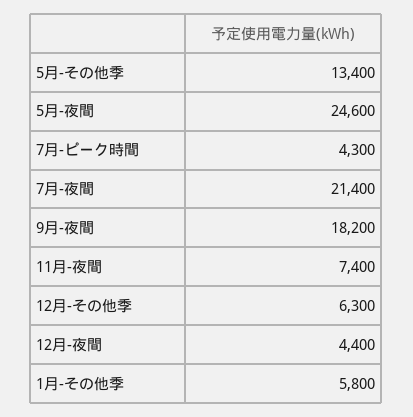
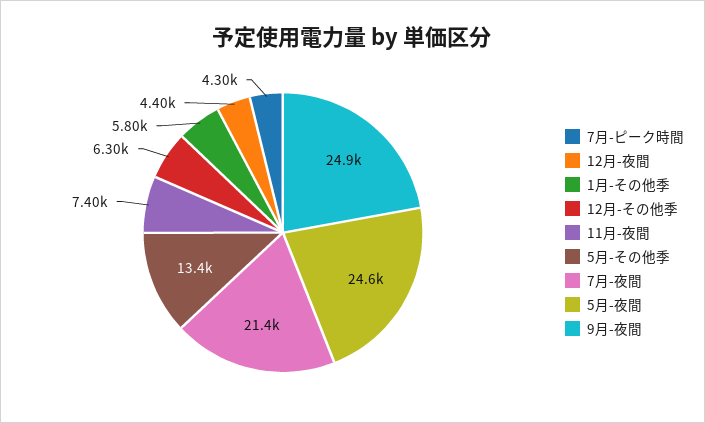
  {
    "5月-その他季": 13400,
    "5月-夜間": 24600,
    "7月-ピーク時間": 4300,
    "7月-夜間": 21400,
-   "9月-夜間": 18200,
+   "9月-夜間": 24900,
    "11月-夜間": 7400,
    "12月-その他季": 6300,
    "12月-夜間": 4400,
    "1月-その他季": 5800
  }

